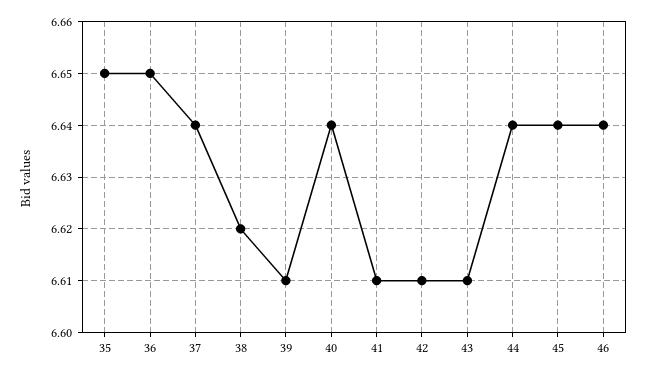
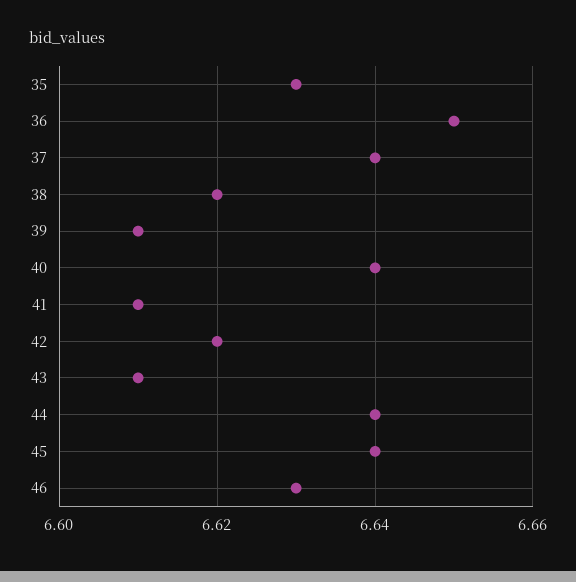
  {
-   "35": 6.65,
+   "35": 6.63,
    "36": 6.65,
    "37": 6.64,
    "38": 6.62,
    "39": 6.61,
    "40": 6.64,
    "41": 6.61,
-   "42": 6.61,
+   "42": 6.62,
    "43": 6.61,
    "44": 6.64,
    "45": 6.64,
-   "46": 6.64
+   "46": 6.63
  }

